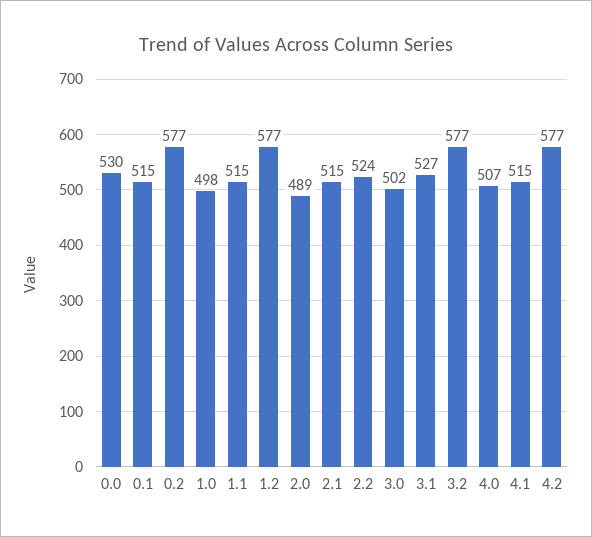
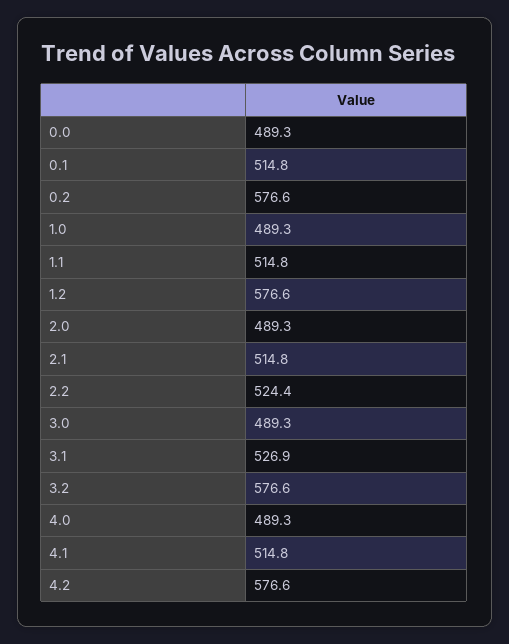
  {
-   "0.0": 530,
+   "0.0": 489.3,
    "0.1": 514.8,
    "0.2": 576.6,
-   "1.0": 498,
+   "1.0": 489.3,
    "1.1": 514.8,
    "1.2": 576.6,
    "2.0": 489.3,
    "2.1": 514.8,
    "2.2": 524.4,
-   "3.0": 502,
+   "3.0": 489.3,
    "3.1": 526.9,
    "3.2": 576.6,
-   "4.0": 507,
+   "4.0": 489.3,
    "4.1": 514.8,
    "4.2": 576.6
  }

